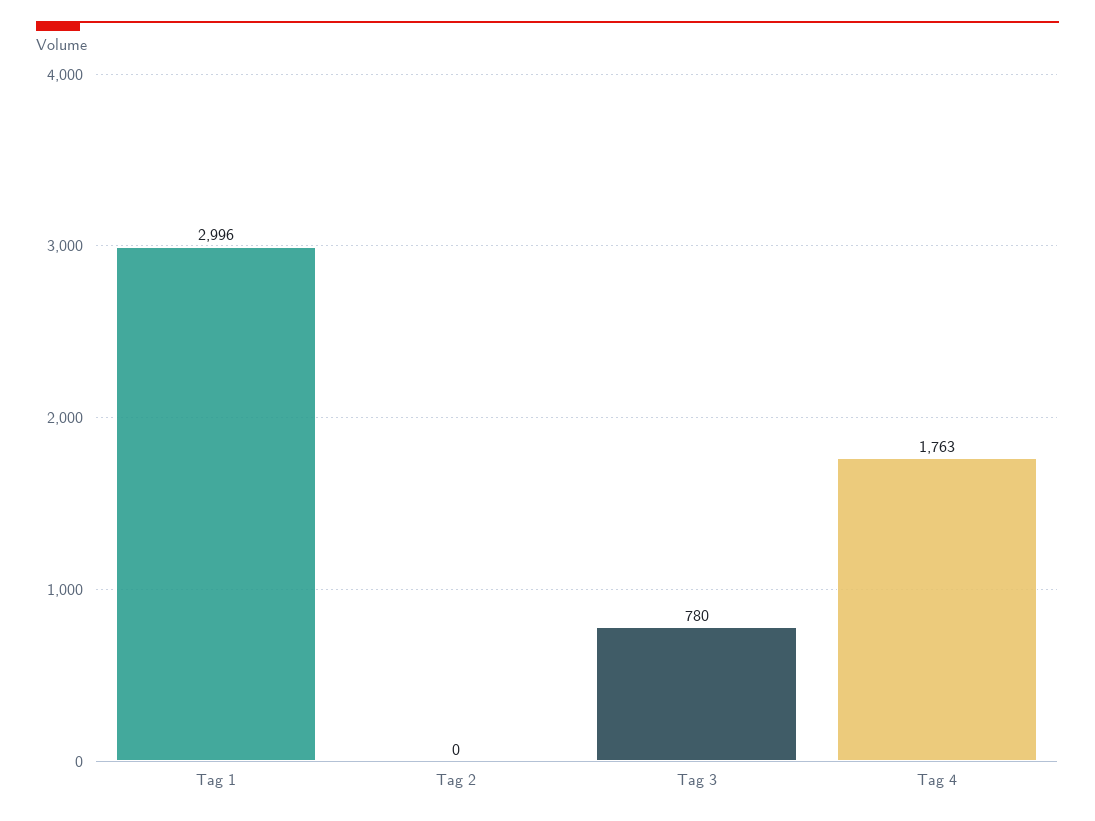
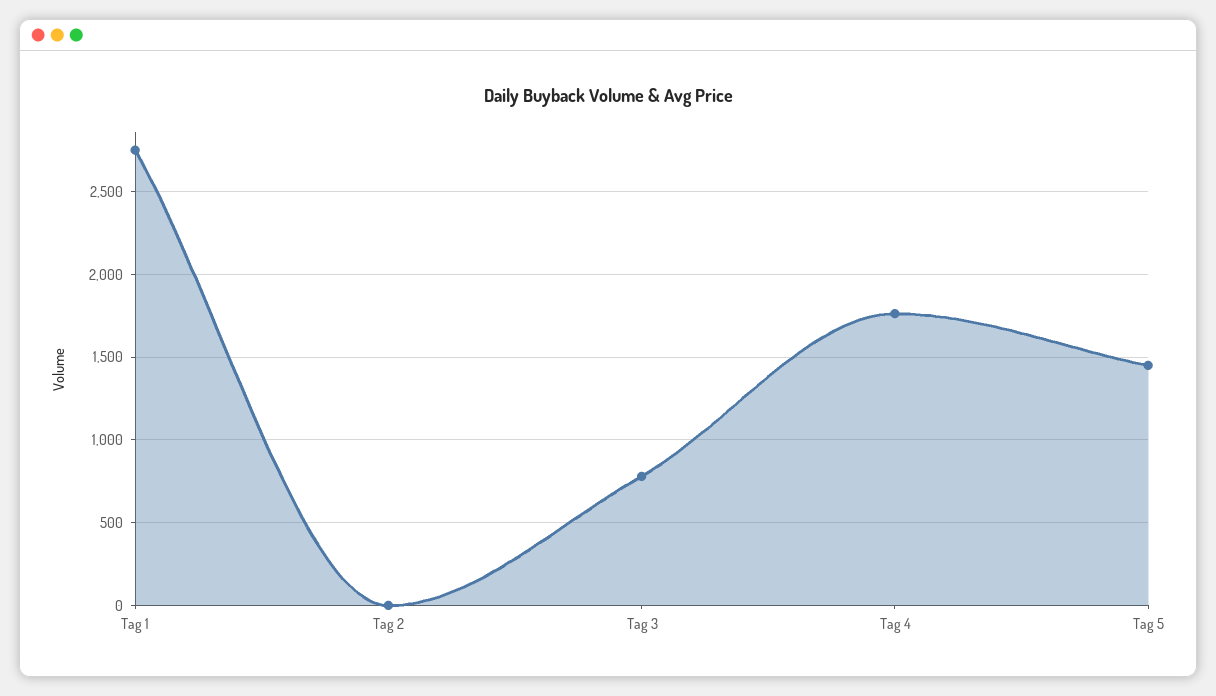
  {
-   "Tag 1": 2996,
+   "Tag 1": 2750,
    "Tag 2": 0,
    "Tag 3": 780,
-   "Tag 4": 1763
+   "Tag 4": 1763,
+   "Tag 5": 1450
  }

